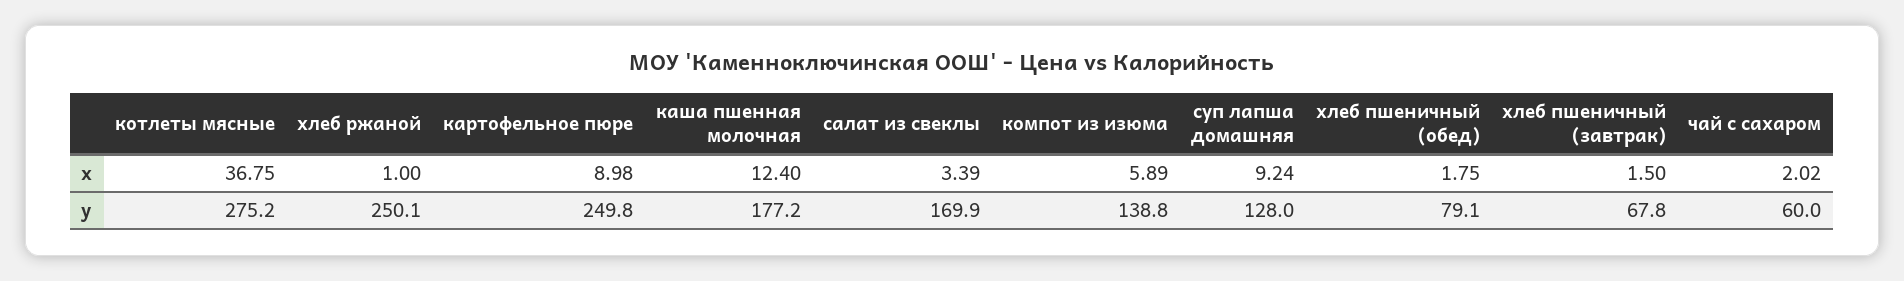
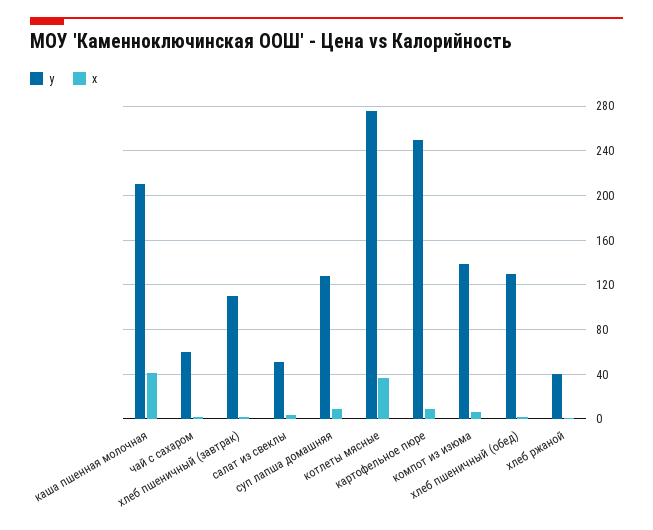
  {
    "x": {
      "котлеты мясные": 36.75,
      "хлеб ржаной": 1,
      "картофельное пюре": 8.98,
-     "каша пшенная молочная": 12.4,
+     "каша пшенная молочная": 40,
      "салат из свеклы": 3.39,
      "компот из изюма": 5.89,
      "суп лапша домашняя": 9.24,
      "хлеб пшеничный (обед)": 1.75,
      "хлеб пшеничный (завтрак)": 1.5,
      "чай с сахаром": 2.02
    },
    "y": {
      "котлеты мясные": 275.2,
-     "хлеб ржаной": 250.1,
+     "хлеб ржаной": 40,
      "картофельное пюре": 249.8,
-     "каша пшенная молочная": 177.2,
+     "каша пшенная молочная": 210,
-     "салат из свеклы": 169.9,
+     "салат из свеклы": 50,
      "компот из изюма": 138.8,
      "суп лапша домашняя": 128,
-     "хлеб пшеничный (обед)": 79.1,
+     "хлеб пшеничный (обед)": 130,
-     "хлеб пшеничный (завтрак)": 67.8,
+     "хлеб пшеничный (завтрак)": 110,
      "чай с сахаром": 60
    }
  }

